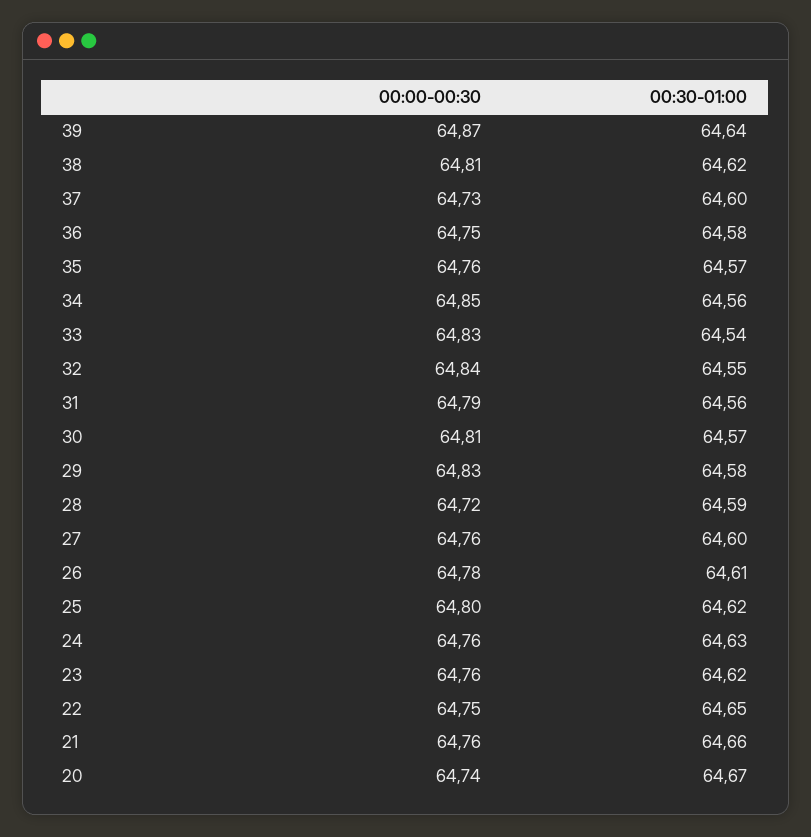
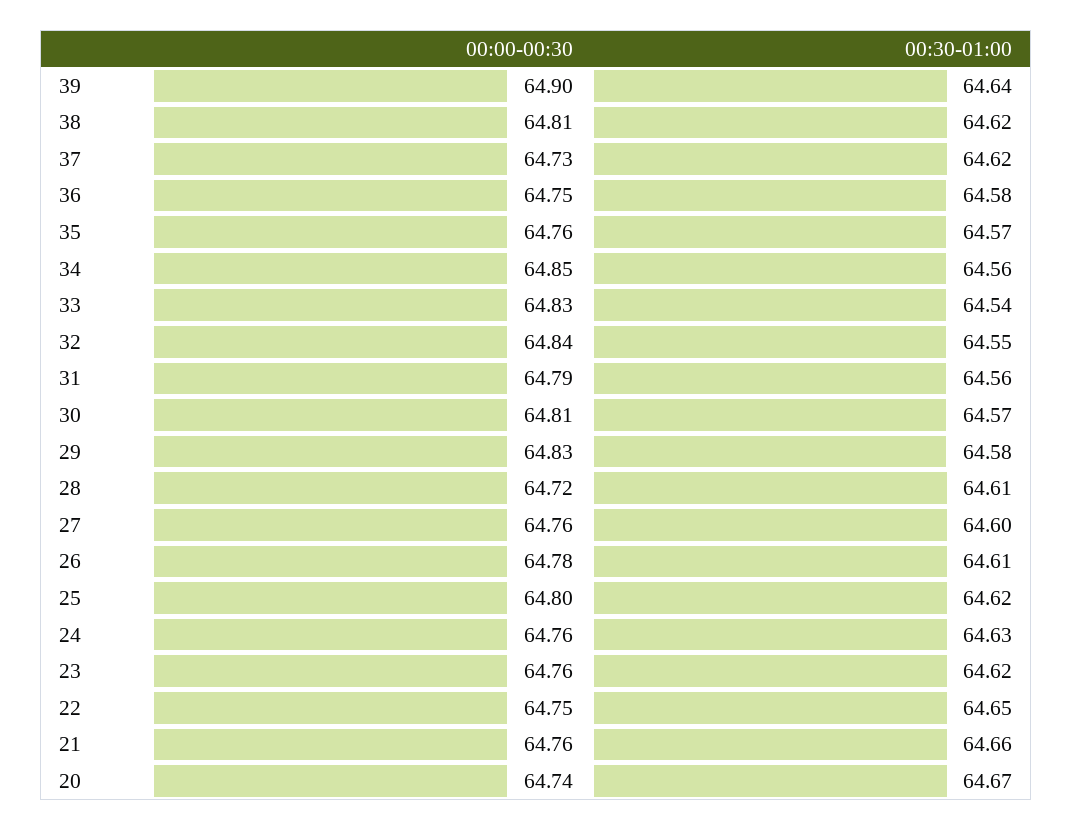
  {
    "00:00-00:30": {
-     "39": 64.87,
+     "39": 64.9,
      "38": 64.81,
      "37": 64.73,
      "36": 64.75,
      "35": 64.76,
      "34": 64.85,
      "33": 64.83,
      "32": 64.84,
      "31": 64.79,
      "30": 64.81,
      "29": 64.83,
      "28": 64.72,
      "27": 64.76,
      "26": 64.78,
      "25": 64.8,
      "24": 64.76,
      "23": 64.76,
      "22": 64.75,
      "21": 64.76,
      "20": 64.74
    },
    "00:30-01:00": {
      "39": 64.64,
      "38": 64.62,
-     "37": 64.6,
+     "37": 64.62,
      "36": 64.58,
      "35": 64.57,
      "34": 64.56,
      "33": 64.54,
      "32": 64.55,
      "31": 64.56,
      "30": 64.57,
      "29": 64.58,
-     "28": 64.59,
+     "28": 64.61,
      "27": 64.6,
      "26": 64.61,
      "25": 64.62,
      "24": 64.63,
      "23": 64.62,
      "22": 64.65,
      "21": 64.66,
      "20": 64.67
    }
  }

